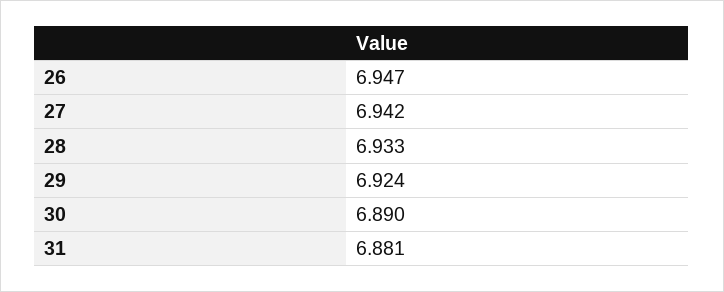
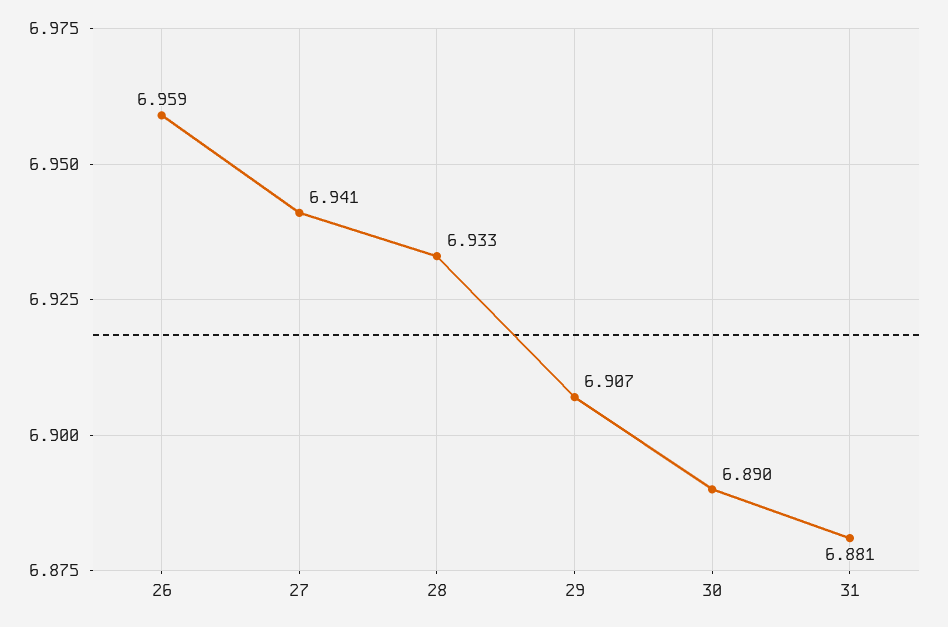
  {
-   "26": 6.947,
+   "26": 6.959,
-   "27": 6.942,
+   "27": 6.941,
    "28": 6.933,
-   "29": 6.924,
+   "29": 6.907,
    "30": 6.89,
    "31": 6.881
  }

